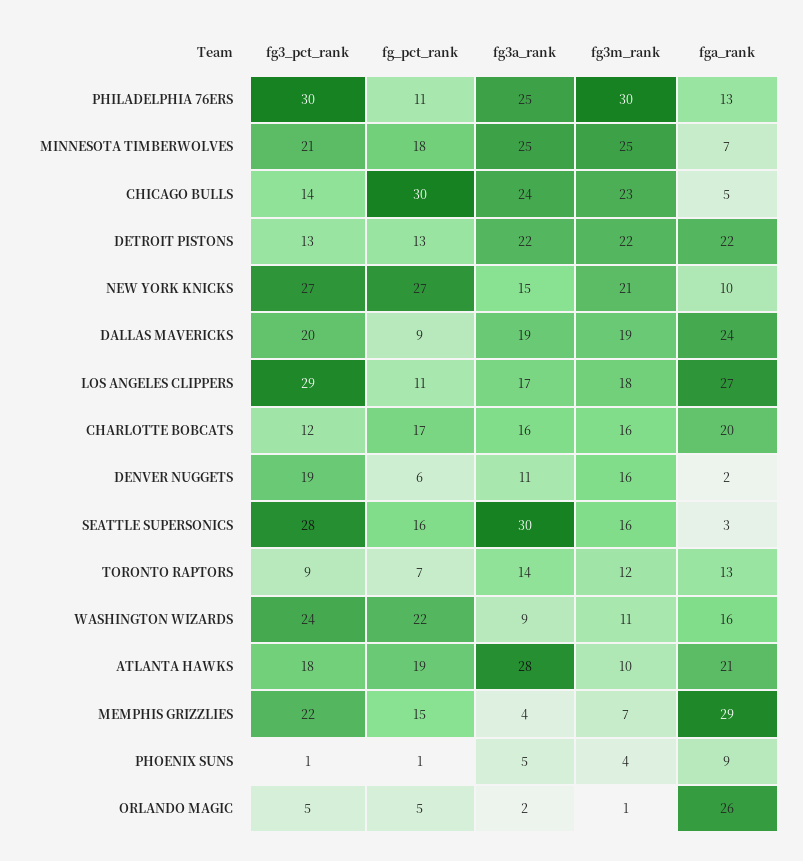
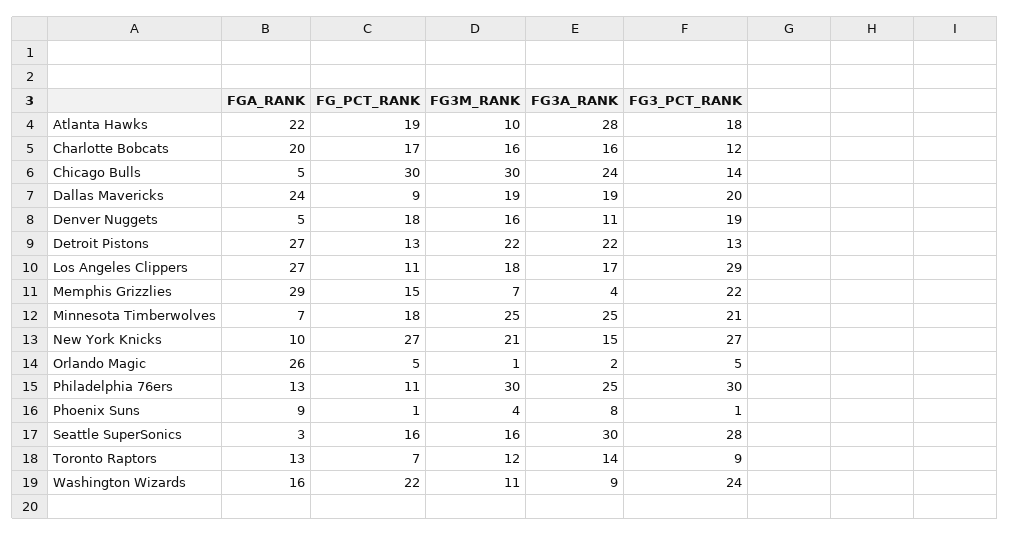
  {
    "fg3_pct_rank": {
      "PHILADELPHIA 76ERS": 30,
      "MINNESOTA TIMBERWOLVES": 21,
      "CHICAGO BULLS": 14,
      "DETROIT PISTONS": 13,
      "NEW YORK KNICKS": 27,
      "DALLAS MAVERICKS": 20,
      "LOS ANGELES CLIPPERS": 29,
      "CHARLOTTE BOBCATS": 12,
      "DENVER NUGGETS": 19,
      "SEATTLE SUPERSONICS": 28,
      "TORONTO RAPTORS": 9,
      "WASHINGTON WIZARDS": 24,
      "ATLANTA HAWKS": 18,
      "MEMPHIS GRIZZLIES": 22,
      "PHOENIX SUNS": 1,
      "ORLANDO MAGIC": 5
    },
    "fg_pct_rank": {
      "PHILADELPHIA 76ERS": 11,
      "MINNESOTA TIMBERWOLVES": 18,
      "CHICAGO BULLS": 30,
      "DETROIT PISTONS": 13,
      "NEW YORK KNICKS": 27,
      "DALLAS MAVERICKS": 9,
      "LOS ANGELES CLIPPERS": 11,
      "CHARLOTTE BOBCATS": 17,
-     "DENVER NUGGETS": 6,
+     "DENVER NUGGETS": 18,
      "SEATTLE SUPERSONICS": 16,
      "TORONTO RAPTORS": 7,
      "WASHINGTON WIZARDS": 22,
      "ATLANTA HAWKS": 19,
      "MEMPHIS GRIZZLIES": 15,
      "PHOENIX SUNS": 1,
      "ORLANDO MAGIC": 5
    },
    "fg3a_rank": {
      "PHILADELPHIA 76ERS": 25,
      "MINNESOTA TIMBERWOLVES": 25,
      "CHICAGO BULLS": 24,
      "DETROIT PISTONS": 22,
      "NEW YORK KNICKS": 15,
      "DALLAS MAVERICKS": 19,
      "LOS ANGELES CLIPPERS": 17,
      "CHARLOTTE BOBCATS": 16,
      "DENVER NUGGETS": 11,
      "SEATTLE SUPERSONICS": 30,
      "TORONTO RAPTORS": 14,
      "WASHINGTON WIZARDS": 9,
      "ATLANTA HAWKS": 28,
      "MEMPHIS GRIZZLIES": 4,
-     "PHOENIX SUNS": 5,
+     "PHOENIX SUNS": 8,
      "ORLANDO MAGIC": 2
    },
    "fg3m_rank": {
      "PHILADELPHIA 76ERS": 30,
      "MINNESOTA TIMBERWOLVES": 25,
-     "CHICAGO BULLS": 23,
+     "CHICAGO BULLS": 30,
      "DETROIT PISTONS": 22,
      "NEW YORK KNICKS": 21,
      "DALLAS MAVERICKS": 19,
      "LOS ANGELES CLIPPERS": 18,
      "CHARLOTTE BOBCATS": 16,
      "DENVER NUGGETS": 16,
      "SEATTLE SUPERSONICS": 16,
      "TORONTO RAPTORS": 12,
      "WASHINGTON WIZARDS": 11,
      "ATLANTA HAWKS": 10,
      "MEMPHIS GRIZZLIES": 7,
      "PHOENIX SUNS": 4,
      "ORLANDO MAGIC": 1
    },
    "fga_rank": {
      "PHILADELPHIA 76ERS": 13,
      "MINNESOTA TIMBERWOLVES": 7,
      "CHICAGO BULLS": 5,
-     "DETROIT PISTONS": 22,
+     "DETROIT PISTONS": 27,
      "NEW YORK KNICKS": 10,
      "DALLAS MAVERICKS": 24,
      "LOS ANGELES CLIPPERS": 27,
      "CHARLOTTE BOBCATS": 20,
-     "DENVER NUGGETS": 2,
+     "DENVER NUGGETS": 5,
      "SEATTLE SUPERSONICS": 3,
      "TORONTO RAPTORS": 13,
      "WASHINGTON WIZARDS": 16,
-     "ATLANTA HAWKS": 21,
+     "ATLANTA HAWKS": 22,
      "MEMPHIS GRIZZLIES": 29,
      "PHOENIX SUNS": 9,
      "ORLANDO MAGIC": 26
    }
  }

